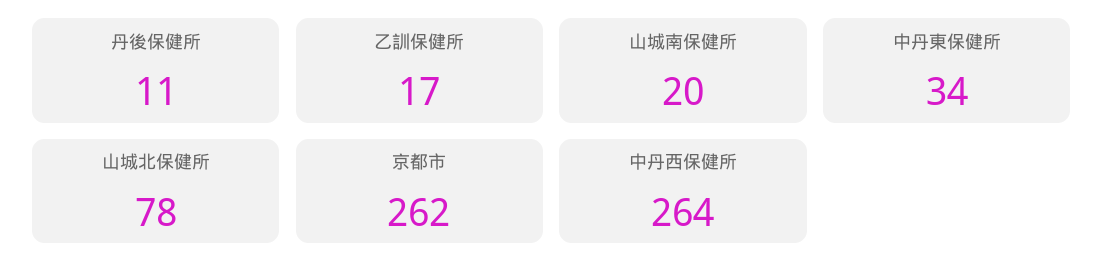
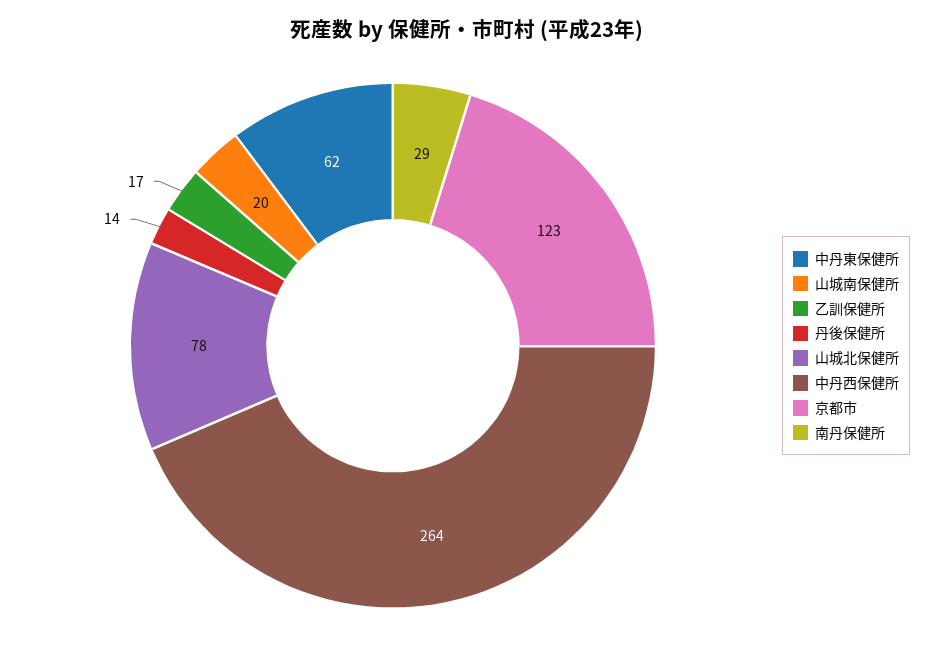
  {
-   "丹後保健所": 11,
+   "丹後保健所": 14,
    "乙訓保健所": 17,
    "山城南保健所": 20,
-   "中丹東保健所": 34,
+   "中丹東保健所": 62,
    "山城北保健所": 78,
-   "京都市": 262,
+   "京都市": 123,
-   "中丹西保健所": 264
+   "中丹西保健所": 264,
+   "南丹保健所": 29
  }

